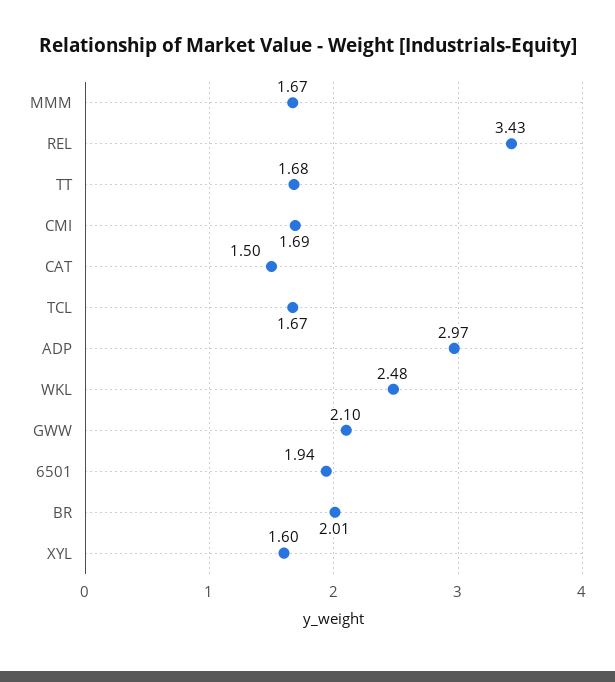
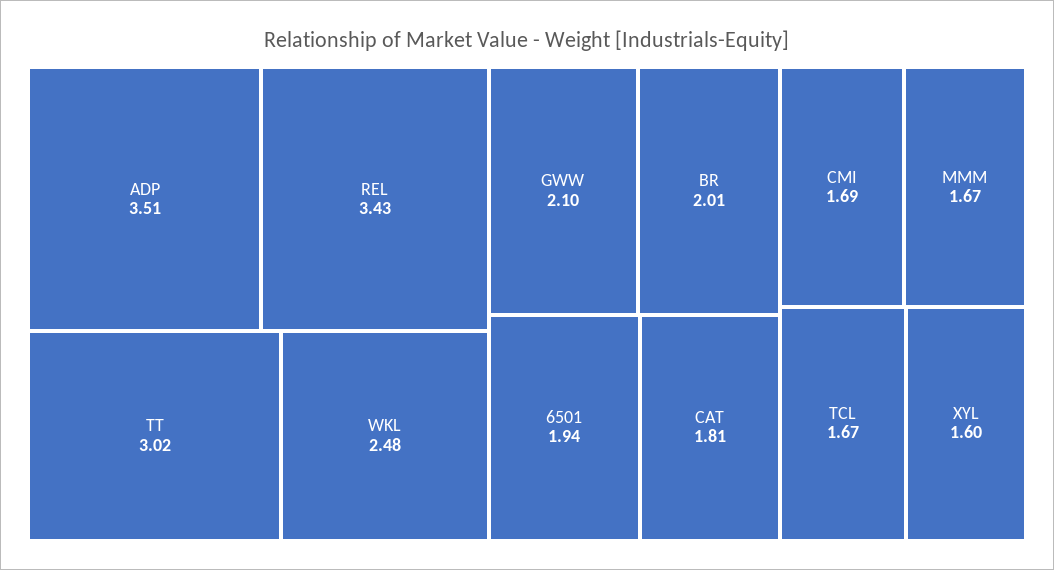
  {
    "MMM": 1.67,
    "REL": 3.43,
-   "TT": 1.68,
+   "TT": 3.02,
    "CMI": 1.69,
-   "CAT": 1.5,
+   "CAT": 1.81,
    "TCL": 1.67,
-   "ADP": 2.97,
+   "ADP": 3.51,
    "WKL": 2.48,
    "GWW": 2.1,
    "6501": 1.94,
    "BR": 2.01,
    "XYL": 1.6
  }

